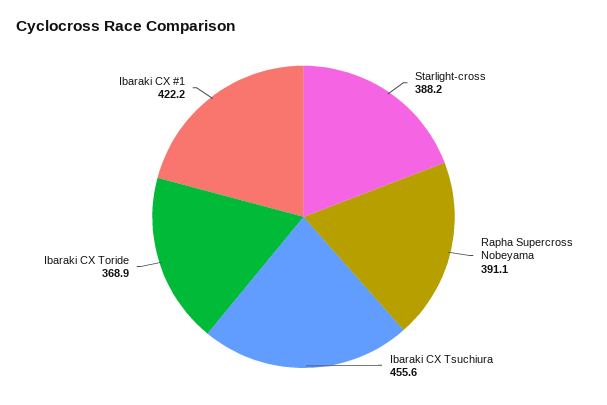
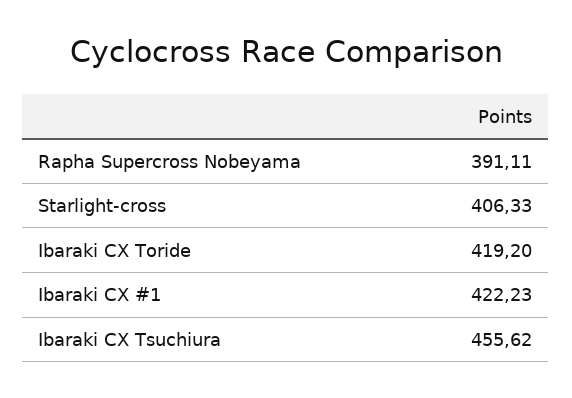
  {
-   "Starlight-cross": 388.2,
+   "Starlight-cross": 406.33,
    "Rapha Supercross Nobeyama": 391.11,
    "Ibaraki CX Tsuchiura": 455.62,
-   "Ibaraki CX Toride": 368.9,
+   "Ibaraki CX Toride": 419.2,
    "Ibaraki CX #1": 422.23
  }

